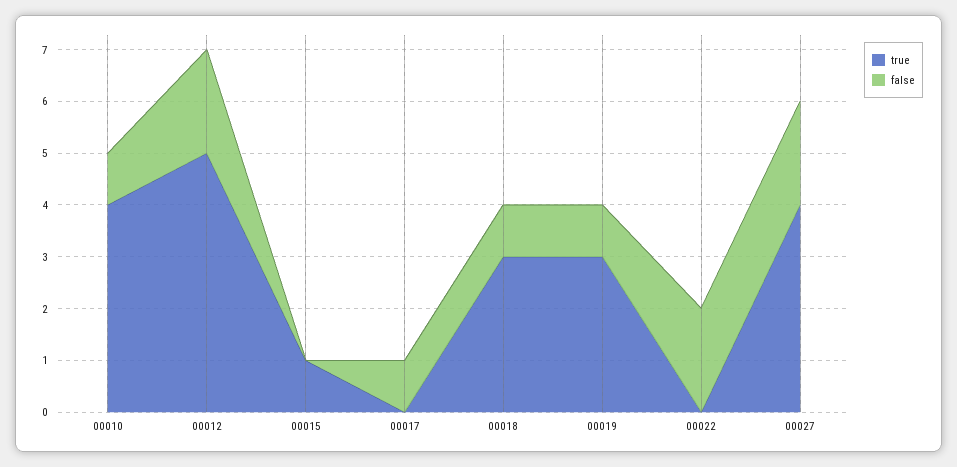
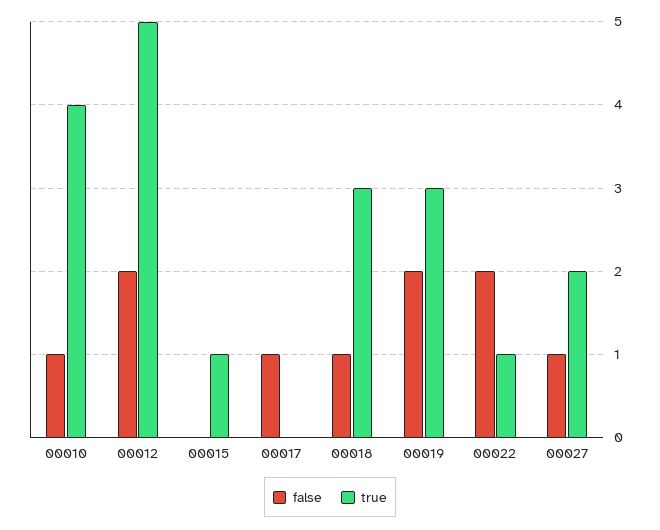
  {
    "true": {
      "00010": 4,
      "00012": 5,
      "00015": 1,
      "00017": 0,
      "00018": 3,
      "00019": 3,
-     "00022": 0,
+     "00022": 1,
-     "00027": 4
+     "00027": 2
    },
    "false": {
      "00010": 1,
      "00012": 2,
      "00015": 0,
      "00017": 1,
      "00018": 1,
-     "00019": 1,
+     "00019": 2,
      "00022": 2,
-     "00027": 2
+     "00027": 1
    }
  }

